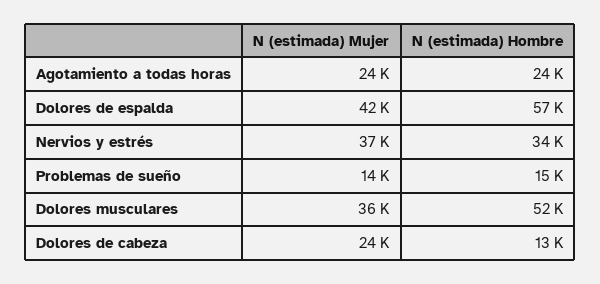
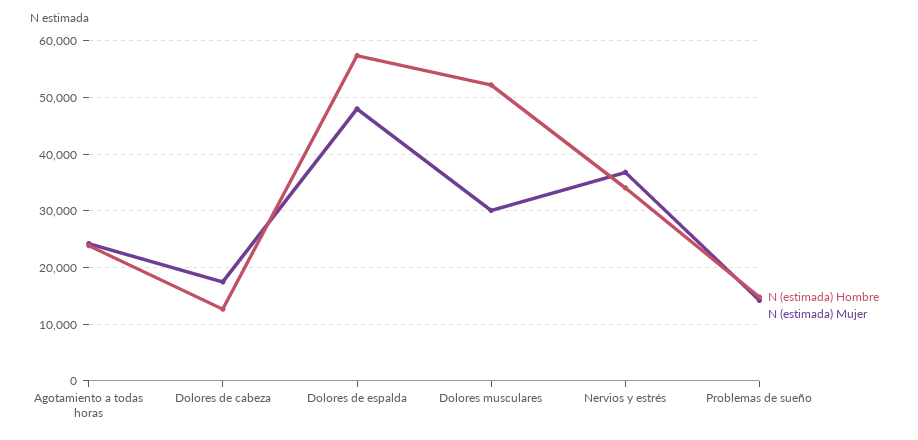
  {
    "N (estimada) Mujer": {
      "Agotamiento a todas horas": 24000,
-     "Dolores de espalda": 42000,
+     "Dolores de espalda": 48000,
      "Nervios y estrés": 37000,
      "Problemas de sueño": 14000,
-     "Dolores musculares": 36000,
+     "Dolores musculares": 30000,
-     "Dolores de cabeza": 24000
+     "Dolores de cabeza": 18000
    },
    "N (estimada) Hombre": {
      "Agotamiento a todas horas": 24000,
      "Dolores de espalda": 57000,
      "Nervios y estrés": 34000,
      "Problemas de sueño": 15000,
      "Dolores musculares": 52000,
      "Dolores de cabeza": 13000
    }
  }

